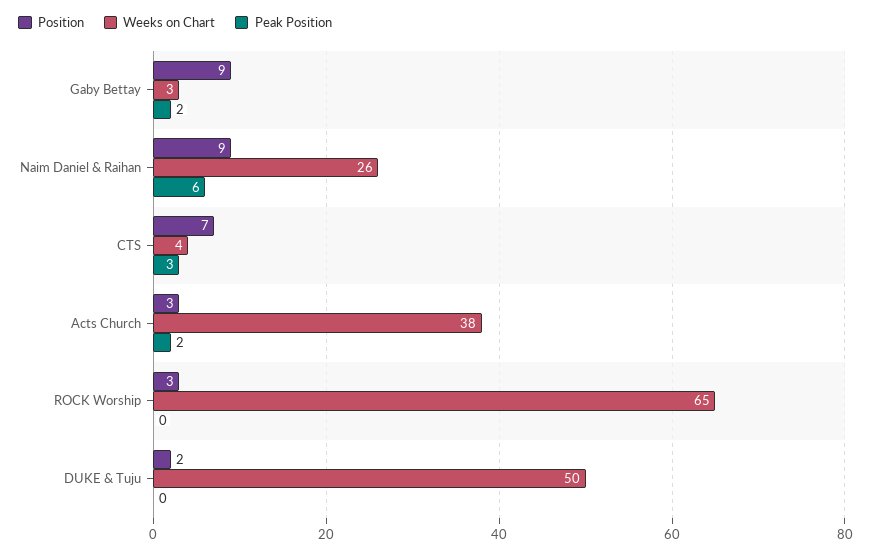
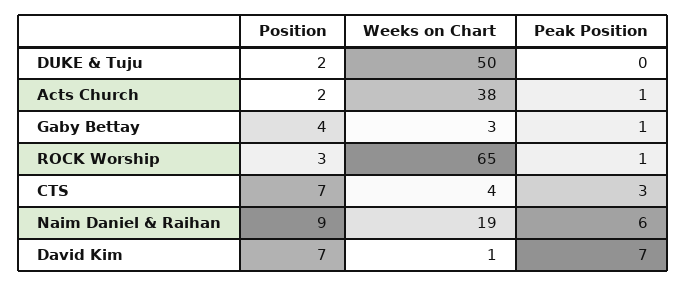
  {
    "Position": {
-     "Gaby Bettay": 9,
+     "Gaby Bettay": 4,
      "Naim Daniel & Raihan": 9,
      "CTS": 7,
-     "Acts Church": 3,
+     "Acts Church": 2,
      "ROCK Worship": 3,
-     "DUKE & Tuju": 2
+     "DUKE & Tuju": 2,
+     "David Kim": 7
    },
    "Weeks on Chart": {
      "Gaby Bettay": 3,
-     "Naim Daniel & Raihan": 26,
+     "Naim Daniel & Raihan": 19,
      "CTS": 4,
      "Acts Church": 38,
      "ROCK Worship": 65,
-     "DUKE & Tuju": 50
+     "DUKE & Tuju": 50,
+     "David Kim": 1
    },
    "Peak Position": {
-     "Gaby Bettay": 2,
+     "Gaby Bettay": 1,
      "Naim Daniel & Raihan": 6,
      "CTS": 3,
-     "Acts Church": 2,
+     "Acts Church": 1,
-     "ROCK Worship": 0,
+     "ROCK Worship": 1,
-     "DUKE & Tuju": 0
+     "DUKE & Tuju": 0,
+     "David Kim": 7
    }
  }

